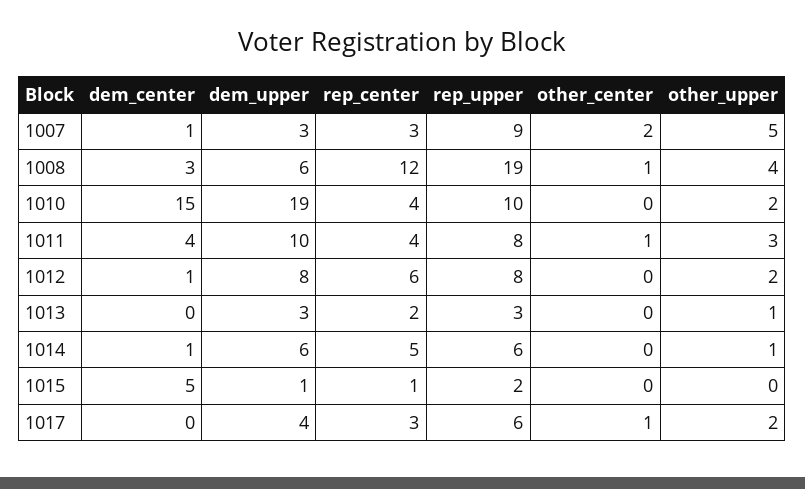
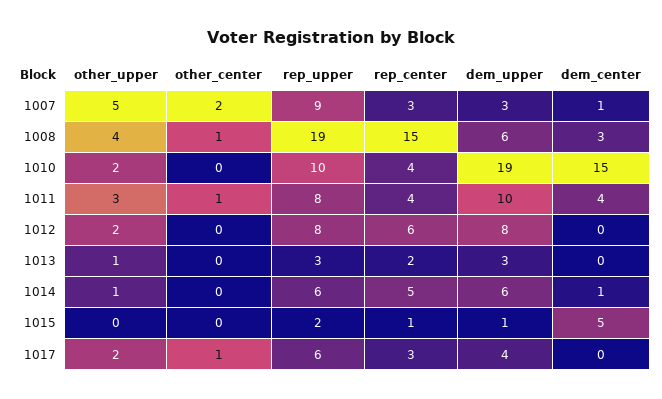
  {
    "dem_center": {
      "1007": 1,
      "1008": 3,
      "1010": 15,
      "1011": 4,
-     "1012": 1,
+     "1012": 0,
      "1013": 0,
      "1014": 1,
      "1015": 5,
      "1017": 0
    },
    "dem_upper": {
      "1007": 3,
      "1008": 6,
      "1010": 19,
      "1011": 10,
      "1012": 8,
      "1013": 3,
      "1014": 6,
      "1015": 1,
      "1017": 4
    },
    "rep_center": {
      "1007": 3,
-     "1008": 12,
+     "1008": 15,
      "1010": 4,
      "1011": 4,
      "1012": 6,
      "1013": 2,
      "1014": 5,
      "1015": 1,
      "1017": 3
    },
    "rep_upper": {
      "1007": 9,
      "1008": 19,
      "1010": 10,
      "1011": 8,
      "1012": 8,
      "1013": 3,
      "1014": 6,
      "1015": 2,
      "1017": 6
    },
    "other_center": {
      "1007": 2,
      "1008": 1,
      "1010": 0,
      "1011": 1,
      "1012": 0,
      "1013": 0,
      "1014": 0,
      "1015": 0,
      "1017": 1
    },
    "other_upper": {
      "1007": 5,
      "1008": 4,
      "1010": 2,
      "1011": 3,
      "1012": 2,
      "1013": 1,
      "1014": 1,
      "1015": 0,
      "1017": 2
    }
  }

